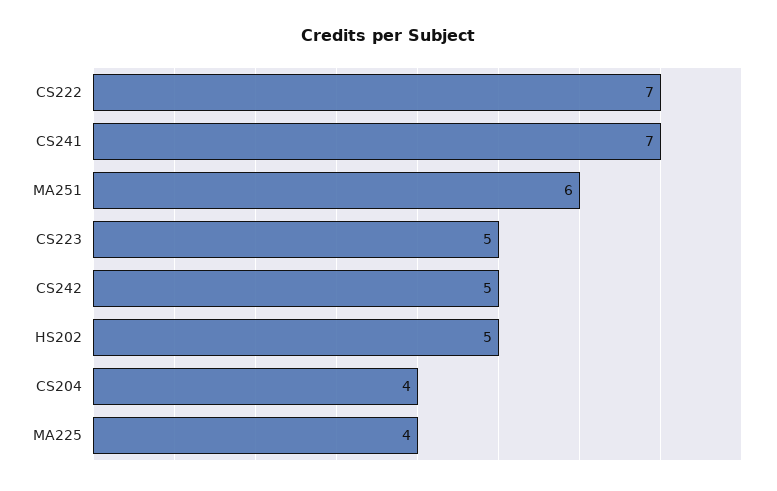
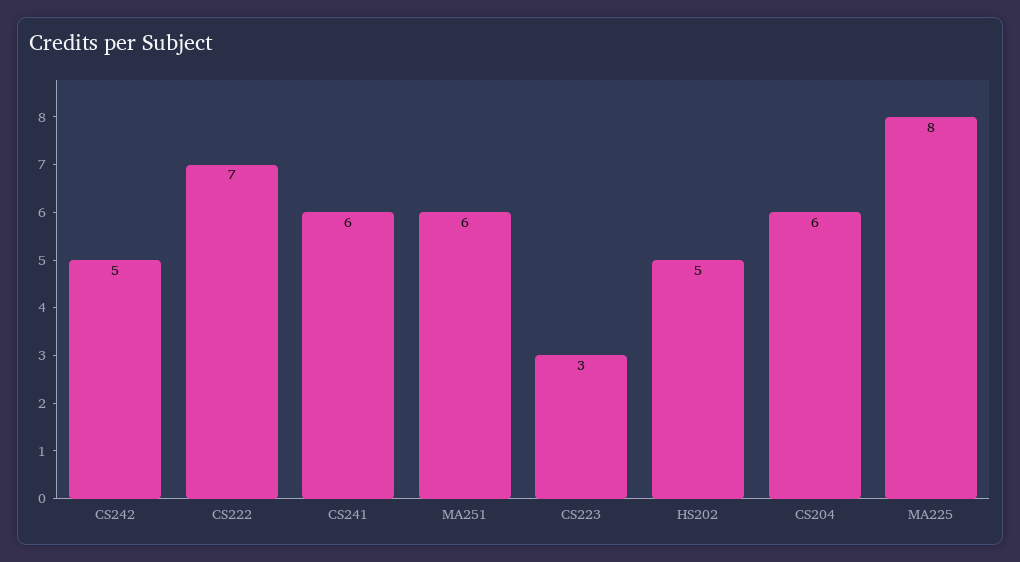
  {
    "CS222": 7,
-   "CS241": 7,
+   "CS241": 6,
    "MA251": 6,
-   "CS223": 5,
+   "CS223": 3,
    "CS242": 5,
    "HS202": 5,
-   "CS204": 4,
+   "CS204": 6,
-   "MA225": 4
+   "MA225": 8
  }

